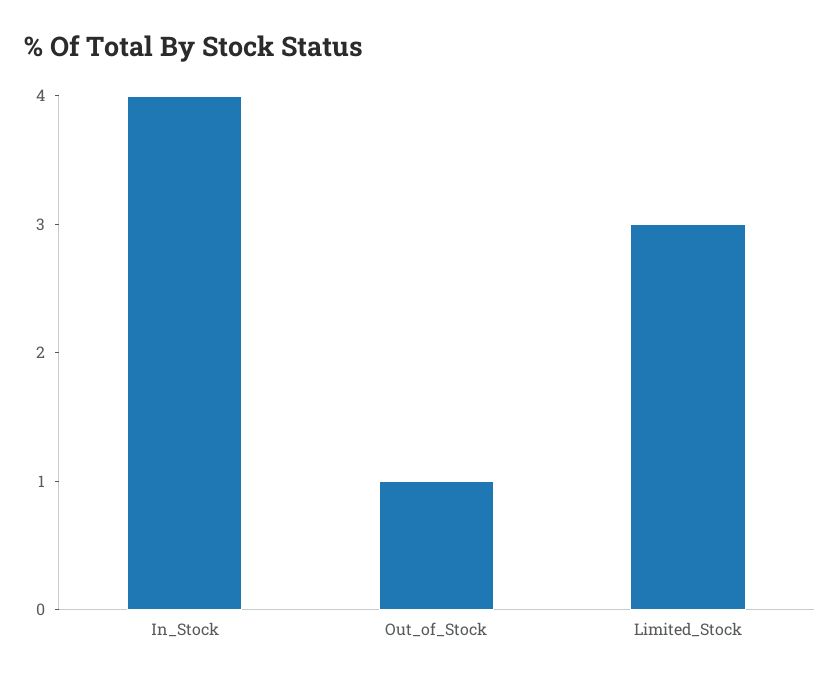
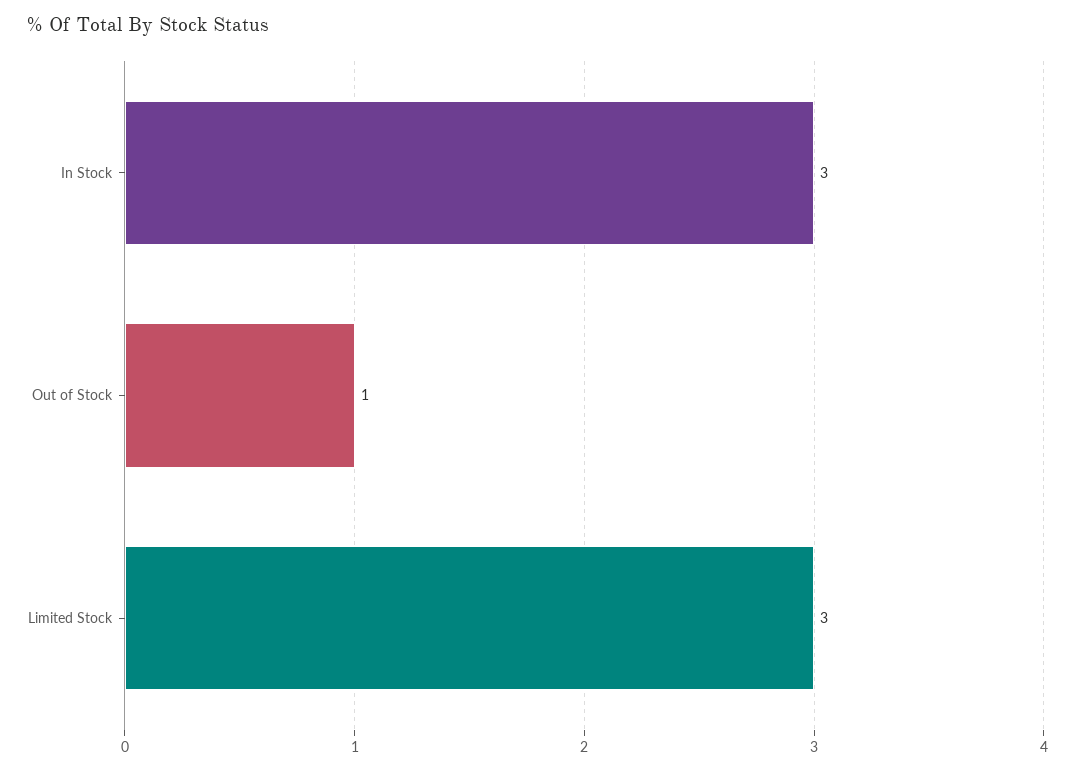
  {
-   "In_Stock": 4,
+   "In_Stock": 3,
    "Out_of_Stock": 1,
    "Limited_Stock": 3
  }

